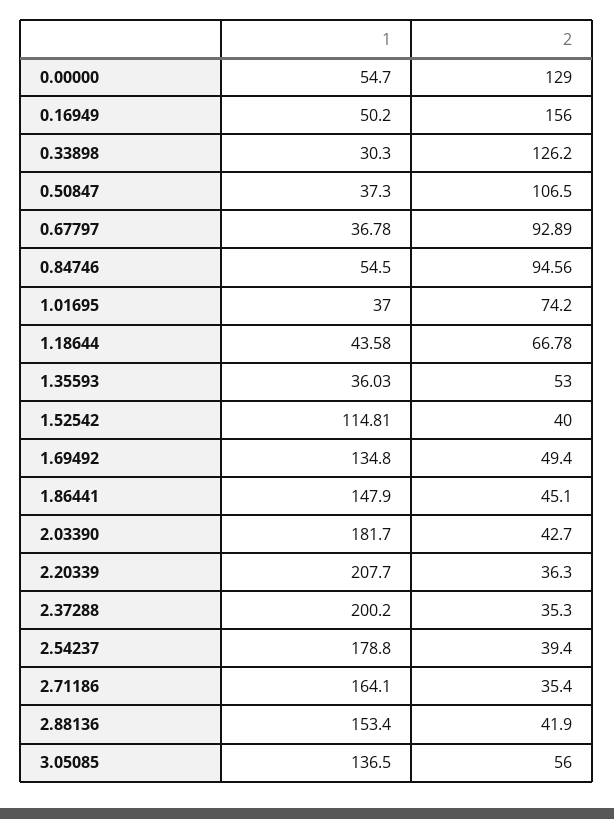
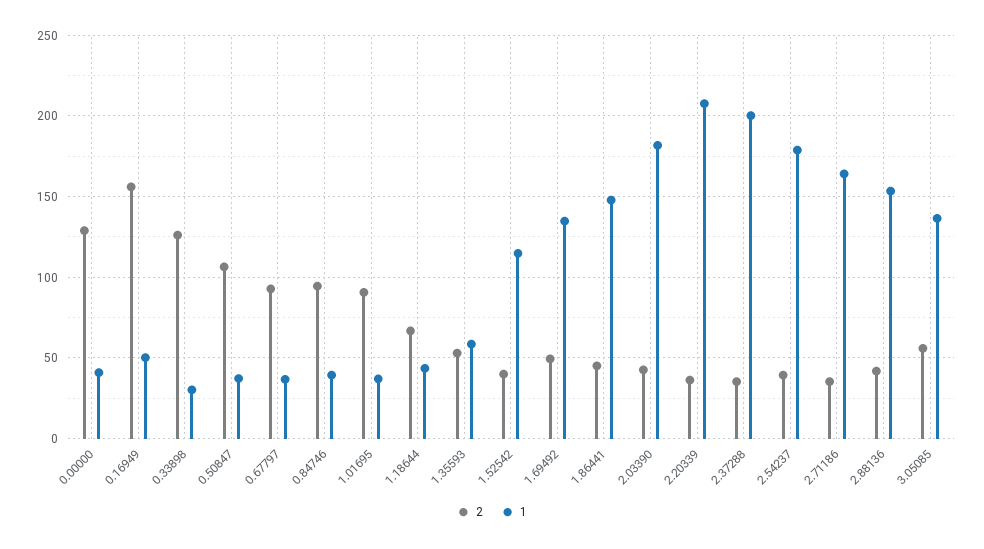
  {
    "1": {
-     "0.00000": 54.7,
+     "0.00000": 40,
      "0.16949": 50.2,
      "0.33898": 30.3,
      "0.50847": 37.3,
      "0.67797": 36.78,
-     "0.84746": 54.5,
+     "0.84746": 40,
      "1.01695": 37,
      "1.18644": 43.58,
-     "1.35593": 36.03,
+     "1.35593": 60,
      "1.52542": 114.81,
      "1.69492": 134.8,
      "1.86441": 147.9,
      "2.03390": 181.7,
      "2.20339": 207.7,
      "2.37288": 200.2,
      "2.54237": 178.8,
      "2.71186": 164.1,
      "2.88136": 153.4,
      "3.05085": 136.5
    },
    "2": {
      "0.00000": 129,
      "0.16949": 156,
      "0.33898": 126.2,
      "0.50847": 106.5,
      "0.67797": 92.89,
      "0.84746": 94.56,
-     "1.01695": 74.2,
+     "1.01695": 90,
      "1.18644": 66.78,
      "1.35593": 53,
      "1.52542": 40,
      "1.69492": 49.4,
      "1.86441": 45.1,
      "2.03390": 42.7,
      "2.20339": 36.3,
      "2.37288": 35.3,
      "2.54237": 39.4,
      "2.71186": 35.4,
      "2.88136": 41.9,
      "3.05085": 56
    }
  }

